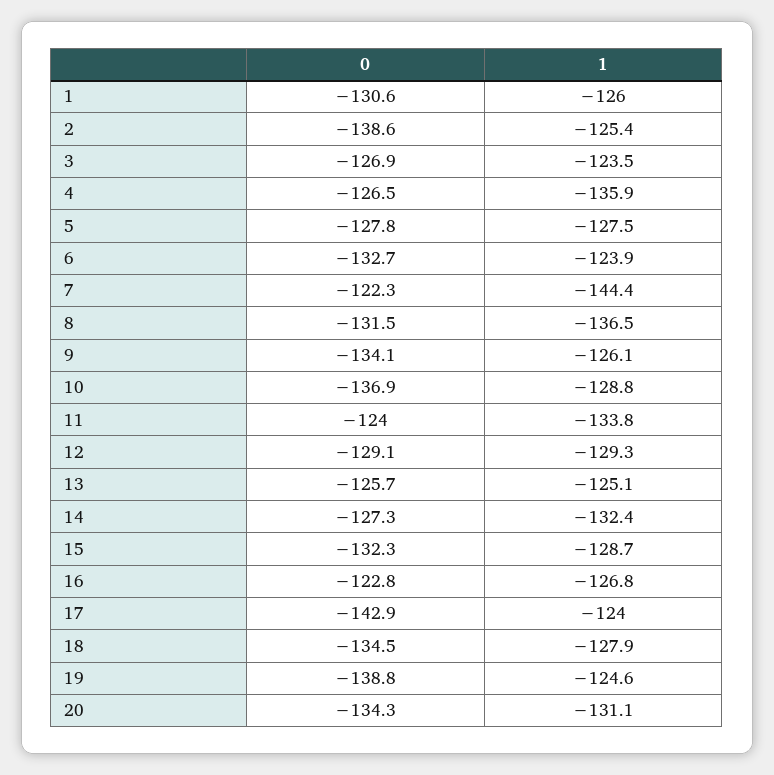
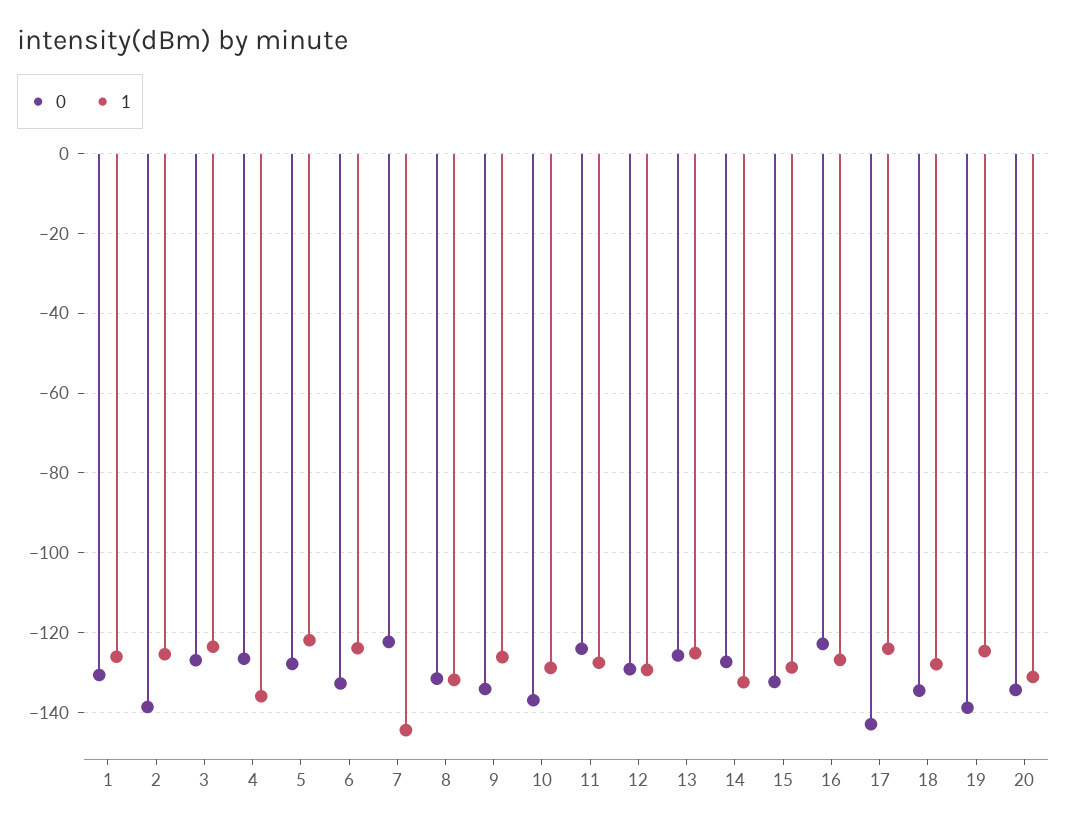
  {
    "0": {
      "1": -130.6,
      "2": -138.6,
      "3": -126.9,
      "4": -126.5,
      "5": -127.8,
      "6": -132.7,
      "7": -122.3,
      "8": -131.5,
      "9": -134.1,
      "10": -136.9,
      "11": -124,
      "12": -129.1,
      "13": -125.7,
      "14": -127.3,
      "15": -132.3,
      "16": -122.8,
      "17": -142.9,
      "18": -134.5,
      "19": -138.8,
      "20": -134.3
    },
    "1": {
      "1": -126,
      "2": -125.4,
      "3": -123.5,
      "4": -135.9,
-     "5": -127.5,
+     "5": -122,
      "6": -123.9,
      "7": -144.4,
-     "8": -136.5,
+     "8": -132,
      "9": -126.1,
      "10": -128.8,
-     "11": -133.8,
+     "11": -128,
      "12": -129.3,
      "13": -125.1,
      "14": -132.4,
      "15": -128.7,
      "16": -126.8,
      "17": -124,
      "18": -127.9,
      "19": -124.6,
      "20": -131.1
    }
  }

